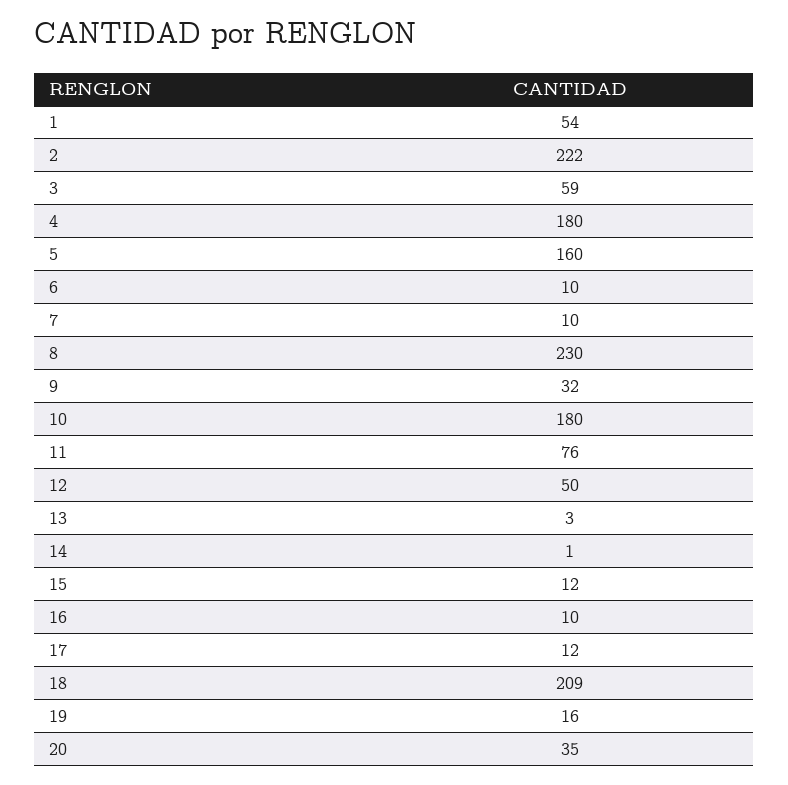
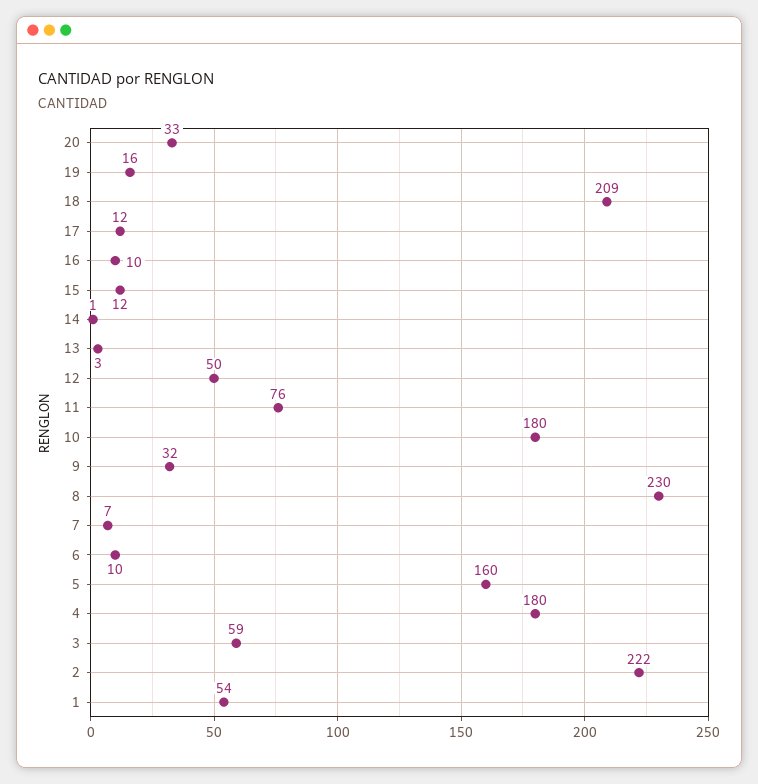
  {
    "1": 54,
    "2": 222,
    "3": 59,
    "4": 180,
    "5": 160,
    "6": 10,
-   "7": 10,
+   "7": 7,
    "8": 230,
    "9": 32,
    "10": 180,
    "11": 76,
    "12": 50,
    "13": 3,
    "14": 1,
    "15": 12,
    "16": 10,
    "17": 12,
    "18": 209,
    "19": 16,
-   "20": 35
+   "20": 33
  }

